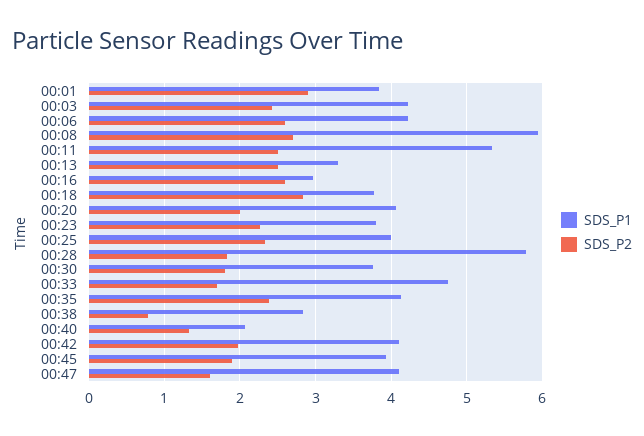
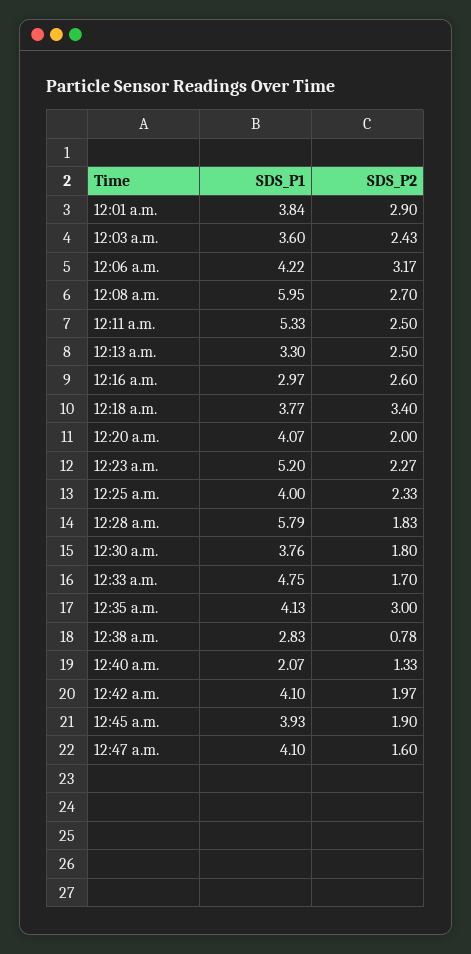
  {
    "SDS_P1": {
      "00:01": 3.84,
-     "00:03": 4.2,
+     "00:03": 3.6,
      "00:06": 4.22,
      "00:08": 5.95,
      "00:11": 5.33,
      "00:13": 3.3,
      "00:16": 2.97,
      "00:18": 3.77,
      "00:20": 4.07,
-     "00:23": 3.8,
+     "00:23": 5.2,
      "00:25": 4,
      "00:28": 5.79,
      "00:30": 3.76,
      "00:33": 4.75,
      "00:35": 4.13,
      "00:38": 2.83,
      "00:40": 2.07,
      "00:42": 4.1,
      "00:45": 3.93,
      "00:47": 4.1
    },
    "SDS_P2": {
      "00:01": 2.9,
      "00:03": 2.43,
-     "00:06": 2.6,
+     "00:06": 3.17,
      "00:08": 2.7,
      "00:11": 2.5,
      "00:13": 2.5,
      "00:16": 2.6,
-     "00:18": 2.8,
+     "00:18": 3.4,
      "00:20": 2,
      "00:23": 2.27,
      "00:25": 2.33,
      "00:28": 1.83,
      "00:30": 1.8,
      "00:33": 1.7,
-     "00:35": 2.4,
+     "00:35": 3,
      "00:38": 0.78,
      "00:40": 1.33,
      "00:42": 1.97,
      "00:45": 1.9,
      "00:47": 1.6
    }
  }

